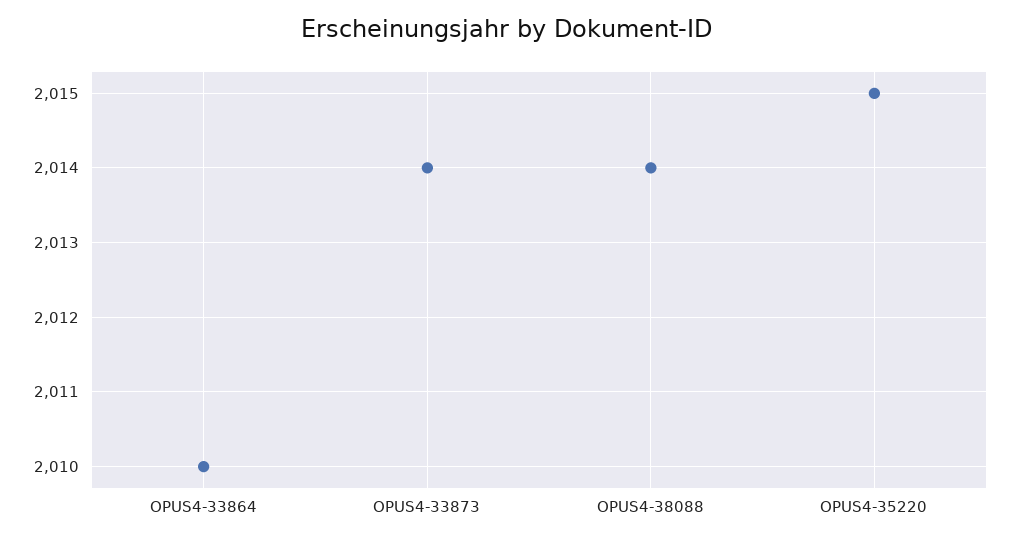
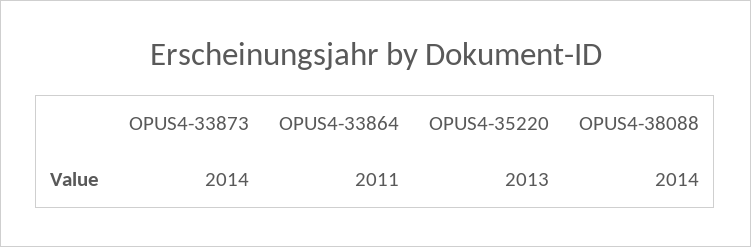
  {
-   "OPUS4-33864": 2010,
+   "OPUS4-33864": 2011,
    "OPUS4-33873": 2014,
    "OPUS4-38088": 2014,
-   "OPUS4-35220": 2015
+   "OPUS4-35220": 2013
  }

